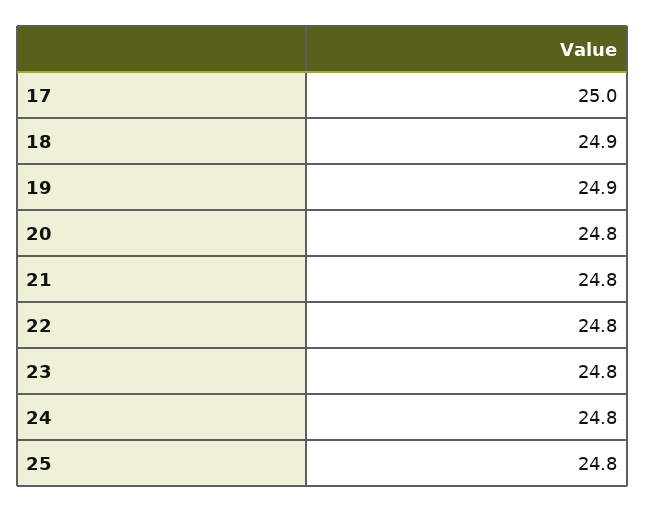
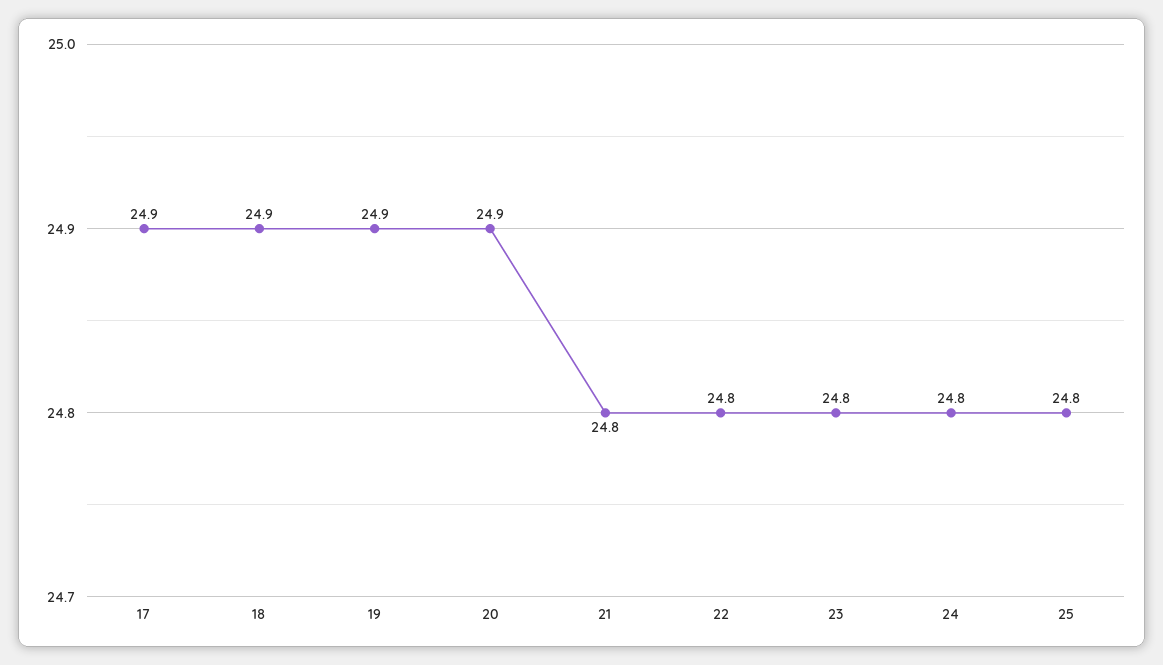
  {
-   "17": 25,
+   "17": 24.9,
    "18": 24.9,
    "19": 24.9,
-   "20": 24.8,
+   "20": 24.9,
    "21": 24.8,
    "22": 24.8,
    "23": 24.8,
    "24": 24.8,
    "25": 24.8
  }

